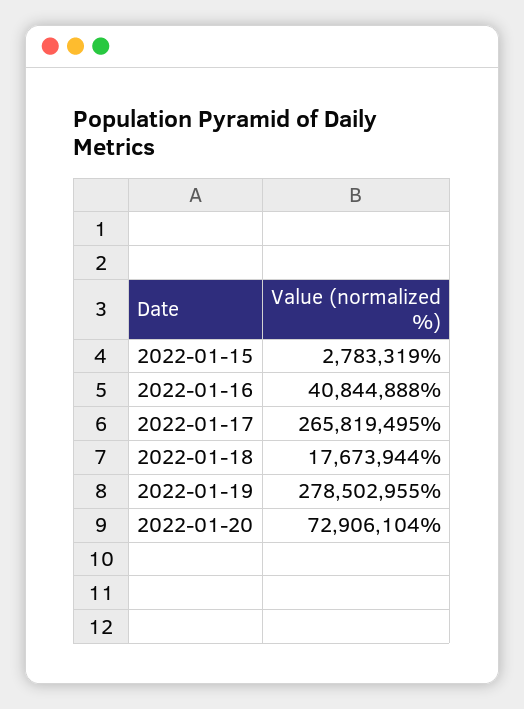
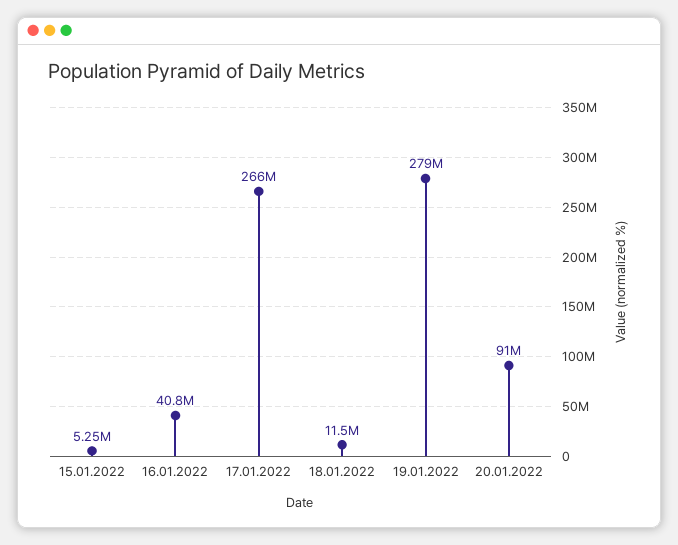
  {
-   "2022-01-15": 2783319,
+   "2022-01-15": 5250000,
    "2022-01-16": 40844888,
    "2022-01-17": 265819495,
-   "2022-01-18": 17673944,
+   "2022-01-18": 11500000,
    "2022-01-19": 278502955,
-   "2022-01-20": 72906104
+   "2022-01-20": 91000000
  }

